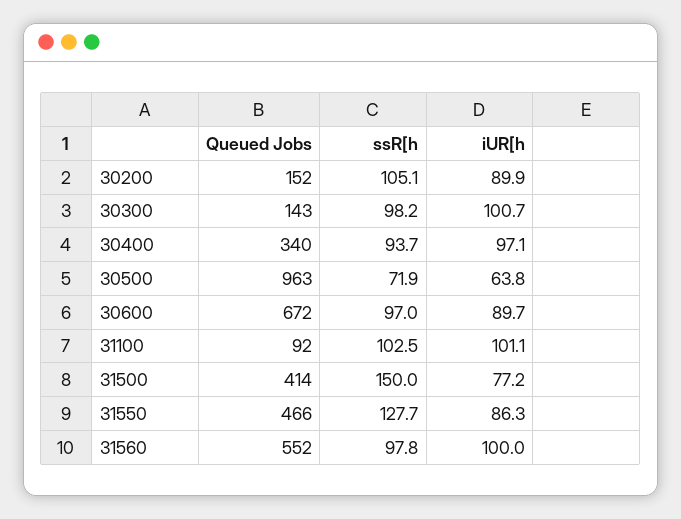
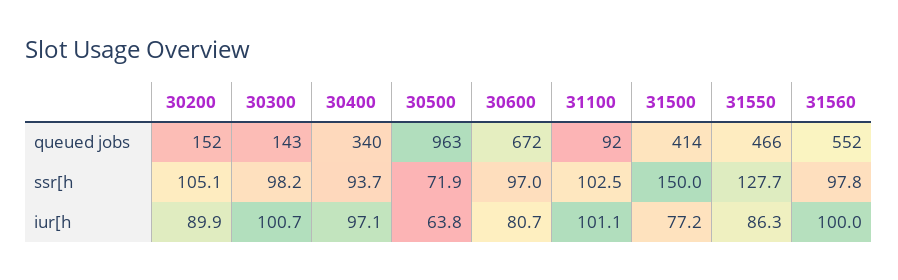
  {
    "Queued Jobs": {
      "30200": 152,
      "30300": 143,
      "30400": 340,
      "30500": 963,
      "30600": 672,
      "31100": 92,
      "31500": 414,
      "31550": 466,
      "31560": 552
    },
    "ssR[h": {
      "30200": 105.1,
      "30300": 98.2,
      "30400": 93.7,
      "30500": 71.9,
      "30600": 97,
      "31100": 102.5,
      "31500": 150,
      "31550": 127.7,
      "31560": 97.8
    },
    "iUR[h": {
      "30200": 89.9,
      "30300": 100.7,
      "30400": 97.1,
      "30500": 63.8,
-     "30600": 89.7,
+     "30600": 80.7,
      "31100": 101.1,
      "31500": 77.2,
      "31550": 86.3,
      "31560": 100
    }
  }

